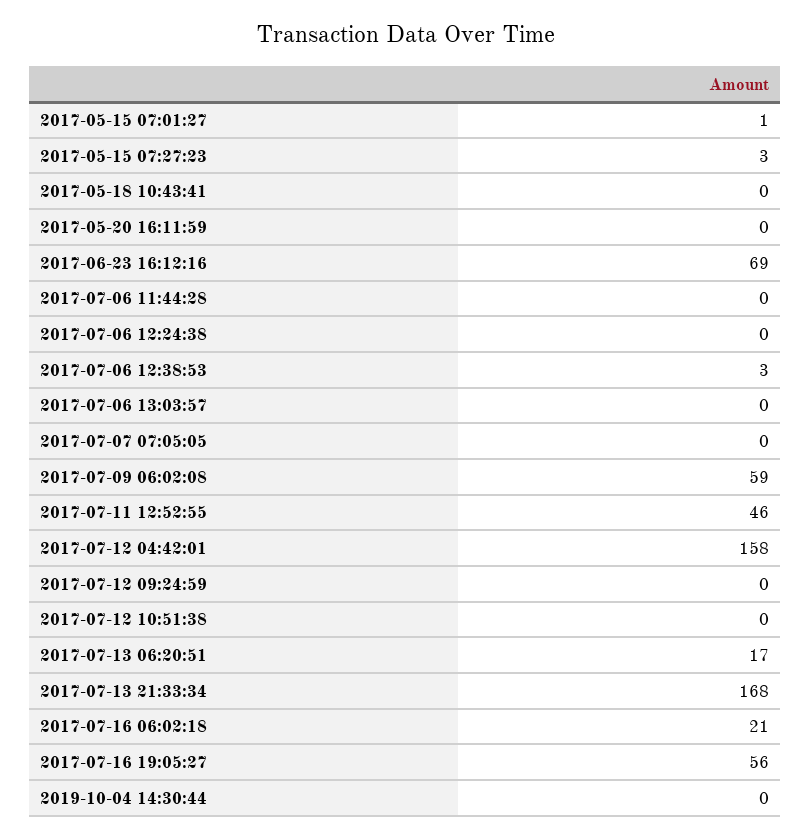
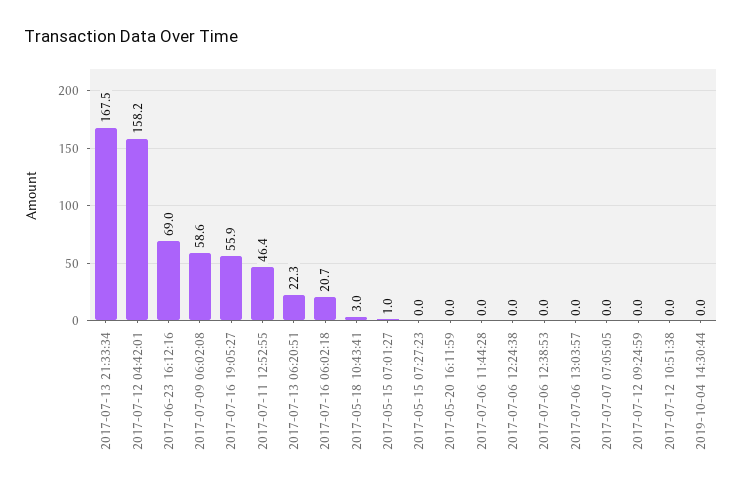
  {
    "2017-05-15 07:01:27": 1,
-   "2017-05-15 07:27:23": 3,
+   "2017-05-15 07:27:23": 0,
-   "2017-05-18 10:43:41": 0,
+   "2017-05-18 10:43:41": 3,
    "2017-05-20 16:11:59": 0,
    "2017-06-23 16:12:16": 69,
    "2017-07-06 11:44:28": 0,
    "2017-07-06 12:24:38": 0,
-   "2017-07-06 12:38:53": 3,
+   "2017-07-06 12:38:53": 0,
    "2017-07-06 13:03:57": 0,
    "2017-07-07 07:05:05": 0,
    "2017-07-09 06:02:08": 58.6,
    "2017-07-11 12:52:55": 46.4,
    "2017-07-12 04:42:01": 158.2,
    "2017-07-12 09:24:59": 0,
    "2017-07-12 10:51:38": 0,
-   "2017-07-13 06:20:51": 17,
+   "2017-07-13 06:20:51": 22.3,
    "2017-07-13 21:33:34": 167.5,
    "2017-07-16 06:02:18": 20.7,
    "2017-07-16 19:05:27": 55.9,
    "2019-10-04 14:30:44": 0
  }

